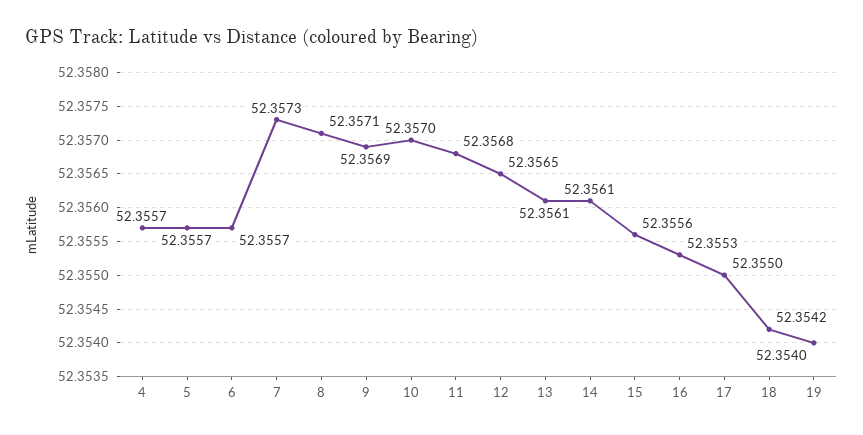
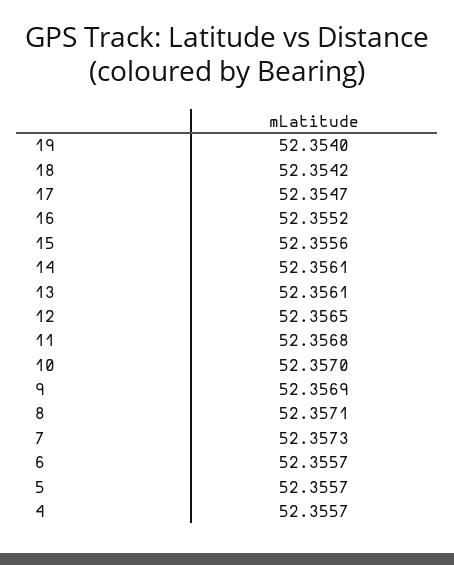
  {
    "4": 52.3557,
    "5": 52.3557,
    "6": 52.3557,
    "7": 52.3573,
    "8": 52.3571,
    "9": 52.3569,
    "10": 52.357,
    "11": 52.3568,
    "12": 52.3565,
    "13": 52.3561,
    "14": 52.3561,
    "15": 52.3556,
-   "16": 52.3553,
+   "16": 52.3552,
-   "17": 52.355,
+   "17": 52.3547,
    "18": 52.3542,
    "19": 52.354
  }

